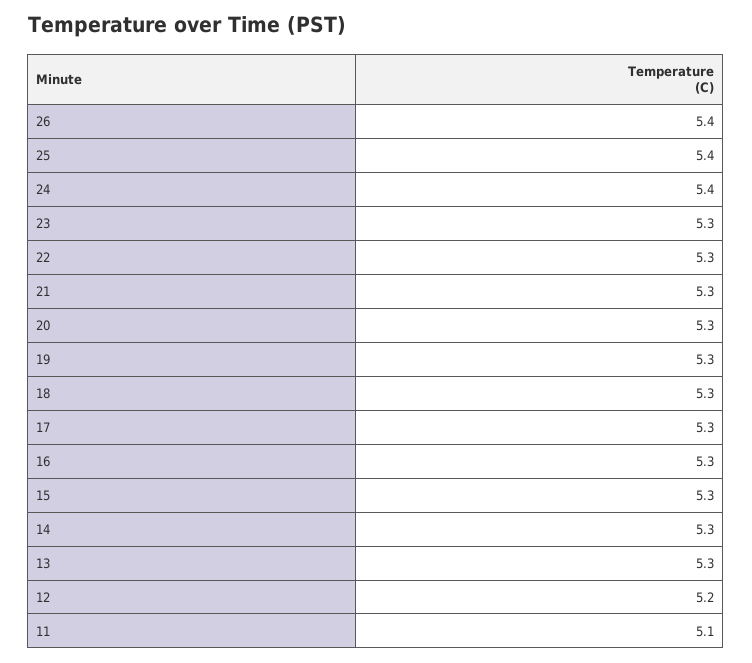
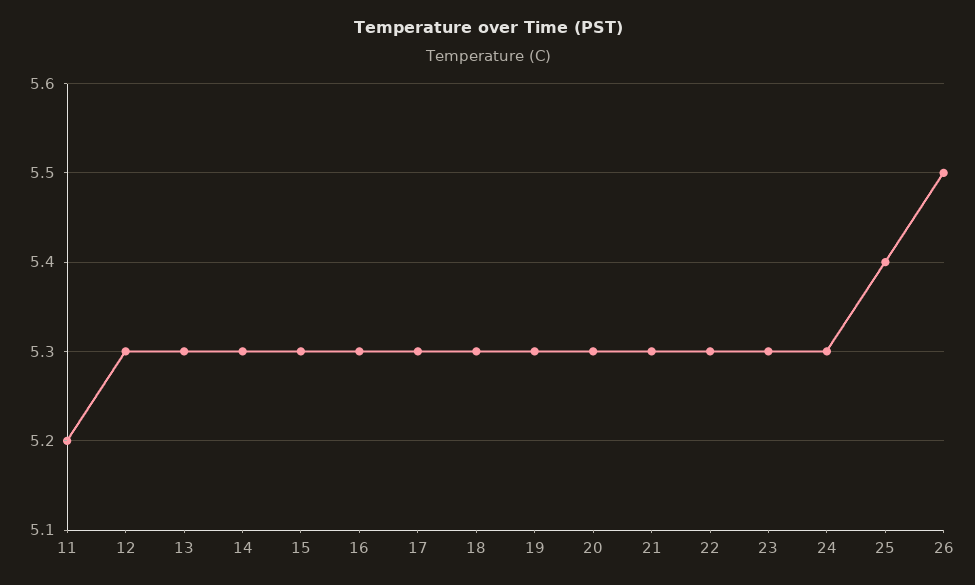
  {
-   "26": 5.4,
+   "26": 5.5,
    "25": 5.4,
-   "24": 5.4,
+   "24": 5.3,
    "23": 5.3,
    "22": 5.3,
    "21": 5.3,
    "20": 5.3,
    "19": 5.3,
    "18": 5.3,
    "17": 5.3,
    "16": 5.3,
    "15": 5.3,
    "14": 5.3,
    "13": 5.3,
-   "12": 5.2,
+   "12": 5.3,
-   "11": 5.1
+   "11": 5.2
  }

